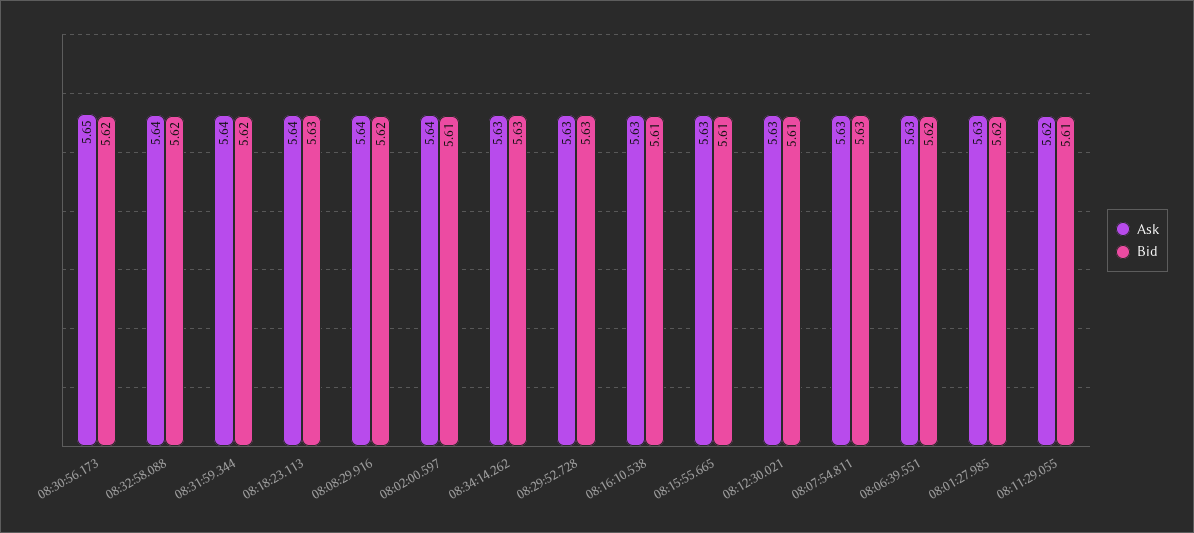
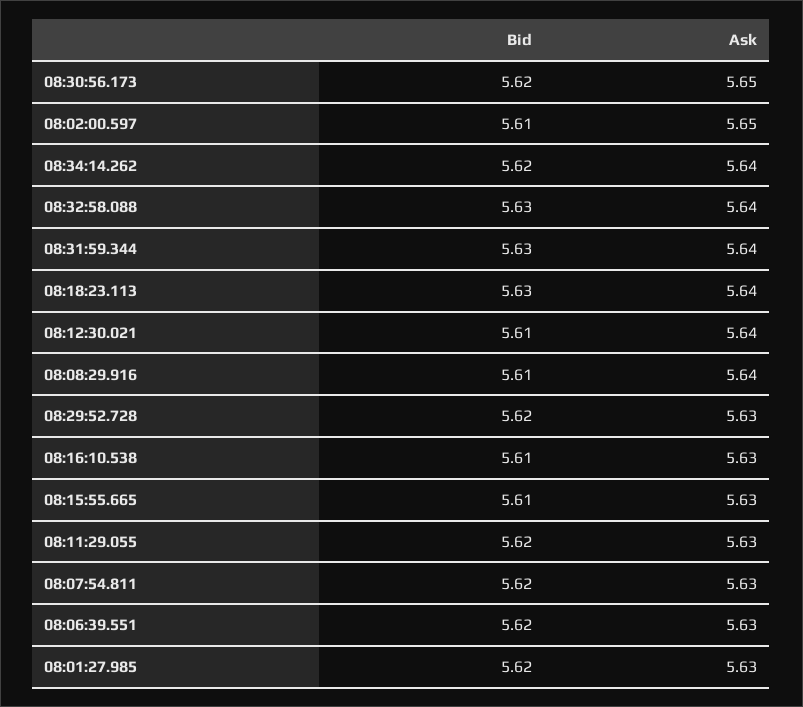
  {
    "Ask": {
      "08:30:56.173": 5.65,
      "08:32:58.088": 5.64,
      "08:31:59.344": 5.64,
      "08:18:23.113": 5.64,
      "08:08:29.916": 5.64,
-     "08:02:00.597": 5.64,
+     "08:02:00.597": 5.65,
-     "08:34:14.262": 5.63,
+     "08:34:14.262": 5.64,
      "08:29:52.728": 5.63,
      "08:16:10.538": 5.63,
      "08:15:55.665": 5.63,
-     "08:12:30.021": 5.63,
+     "08:12:30.021": 5.64,
      "08:07:54.811": 5.63,
      "08:06:39.551": 5.63,
      "08:01:27.985": 5.63,
-     "08:11:29.055": 5.62
+     "08:11:29.055": 5.63
    },
    "Bid": {
      "08:30:56.173": 5.62,
-     "08:32:58.088": 5.62,
+     "08:32:58.088": 5.63,
-     "08:31:59.344": 5.62,
+     "08:31:59.344": 5.63,
      "08:18:23.113": 5.63,
-     "08:08:29.916": 5.62,
+     "08:08:29.916": 5.61,
      "08:02:00.597": 5.61,
-     "08:34:14.262": 5.63,
+     "08:34:14.262": 5.62,
-     "08:29:52.728": 5.63,
+     "08:29:52.728": 5.62,
      "08:16:10.538": 5.61,
      "08:15:55.665": 5.61,
      "08:12:30.021": 5.61,
-     "08:07:54.811": 5.63,
+     "08:07:54.811": 5.62,
      "08:06:39.551": 5.62,
      "08:01:27.985": 5.62,
-     "08:11:29.055": 5.61
+     "08:11:29.055": 5.62
    }
  }

